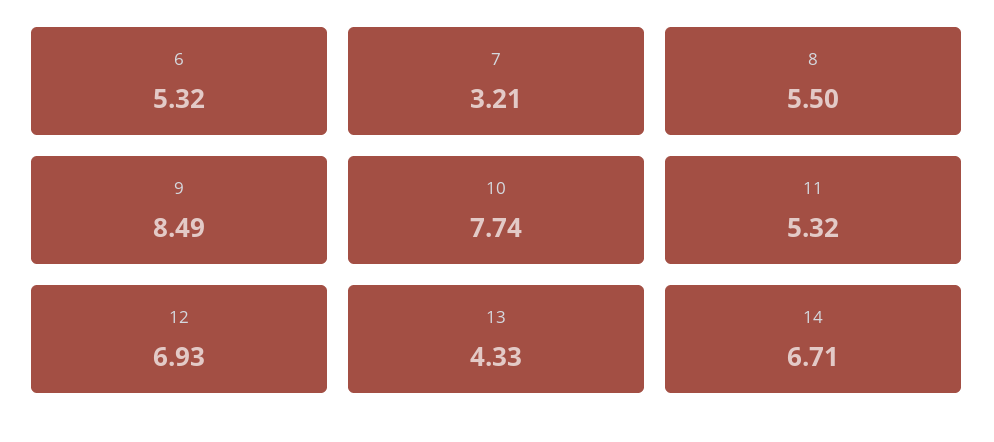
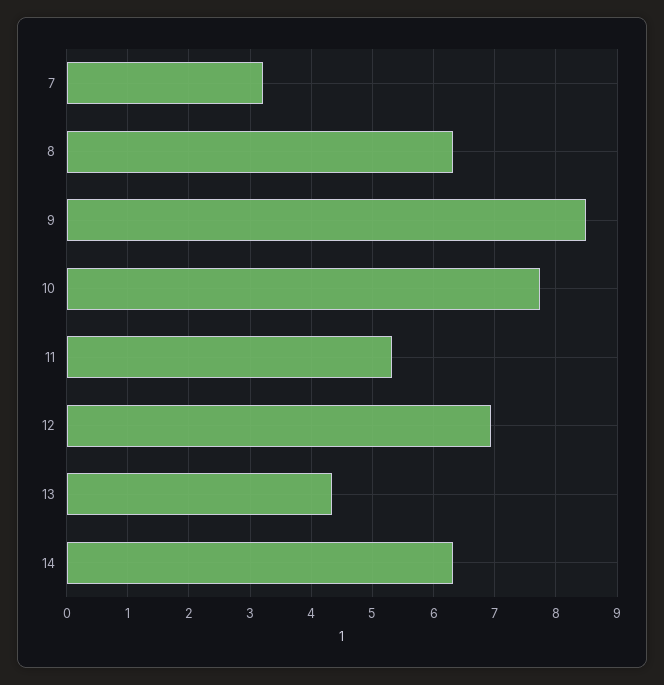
  {
-   "6": 5.32,
    "7": 3.21,
-   "8": 5.5,
+   "8": 6.3,
    "9": 8.49,
    "10": 7.74,
    "11": 5.32,
    "12": 6.93,
    "13": 4.33,
-   "14": 6.71
+   "14": 6.3
  }

